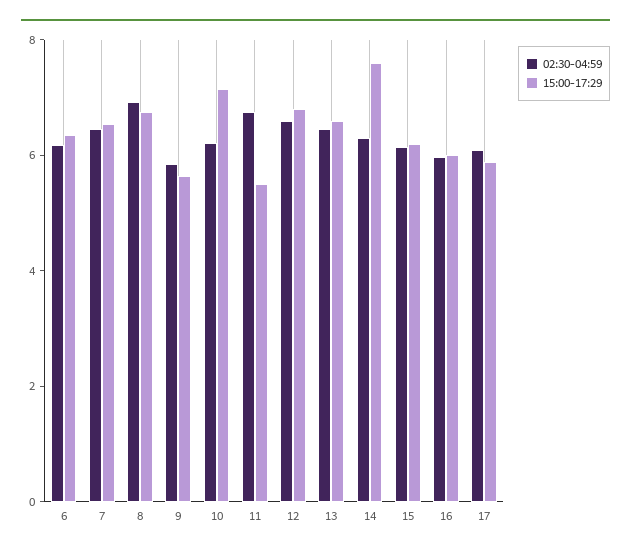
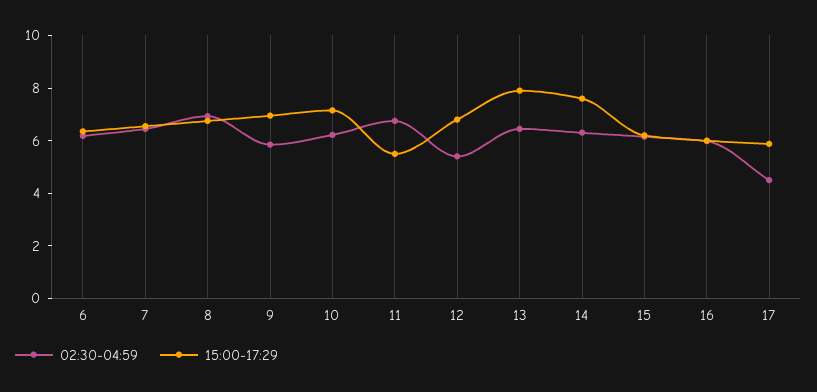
  {
    "02:30-04:59": {
      "6": 6,
      "7": 6.5,
      "8": 7,
      "9": 6,
      "10": 6,
      "11": 7,
-     "12": 6.5,
+     "12": 5.5,
      "13": 6.5,
      "14": 6.5,
      "15": 6,
      "16": 6,
-     "17": 6
+     "17": 4.5
    },
    "15:00-17:29": {
      "6": 6.5,
      "7": 6.5,
      "8": 7,
-     "9": 5.5,
+     "9": 7,
      "10": 7,
      "11": 5.5,
      "12": 7,
-     "13": 6.5,
+     "13": 8,
      "14": 7.5,
      "15": 6,
      "16": 6,
      "17": 6
    }
  }

